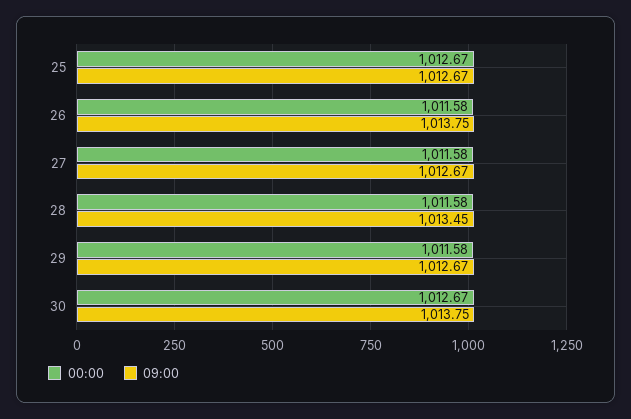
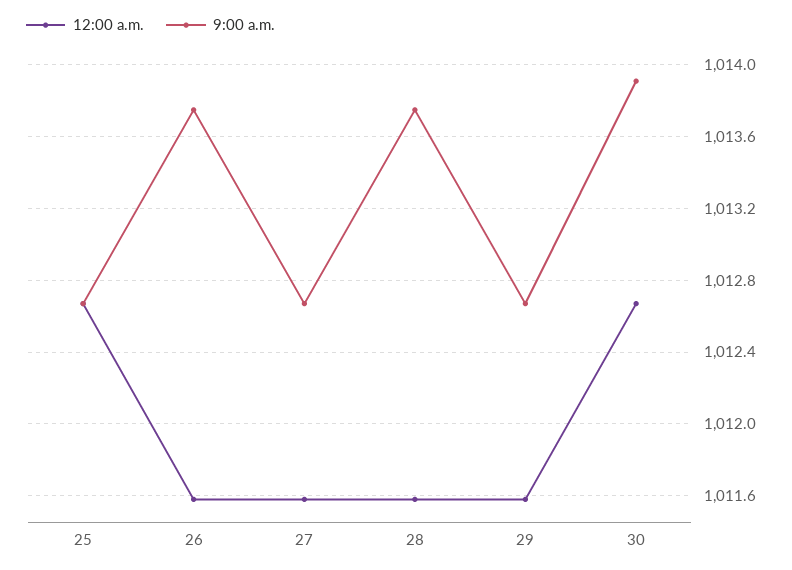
  {
    "00:00": {
      "25": 1012.67,
      "26": 1011.58,
      "27": 1011.58,
      "28": 1011.58,
      "29": 1011.58,
      "30": 1012.67
    },
    "09:00": {
      "25": 1012.67,
      "26": 1013.75,
      "27": 1012.67,
-     "28": 1013.45,
+     "28": 1013.75,
      "29": 1012.67,
-     "30": 1013.75
+     "30": 1013.9
    }
  }

